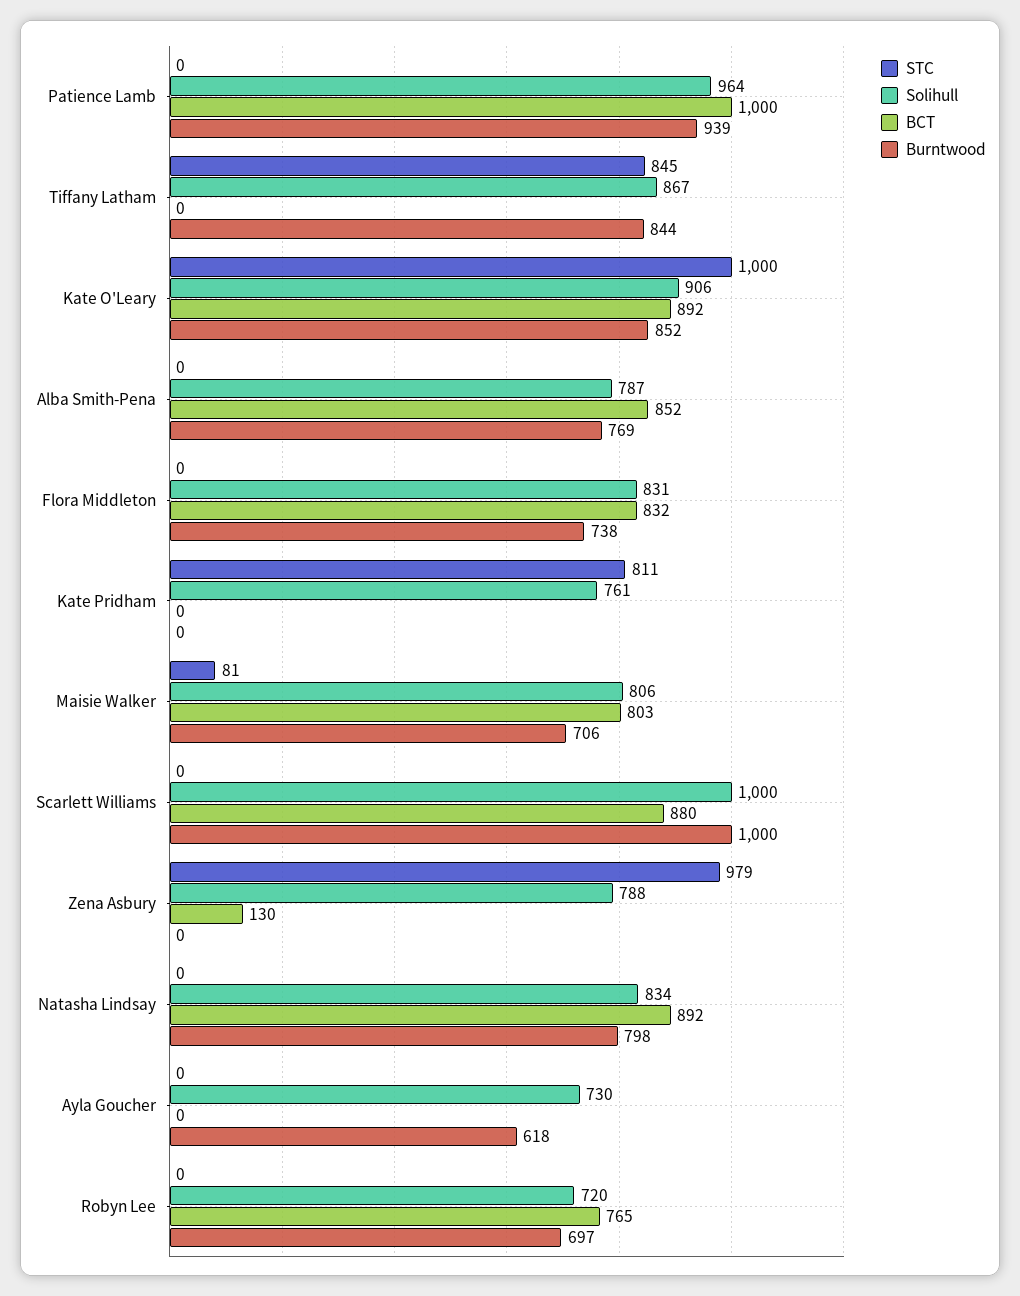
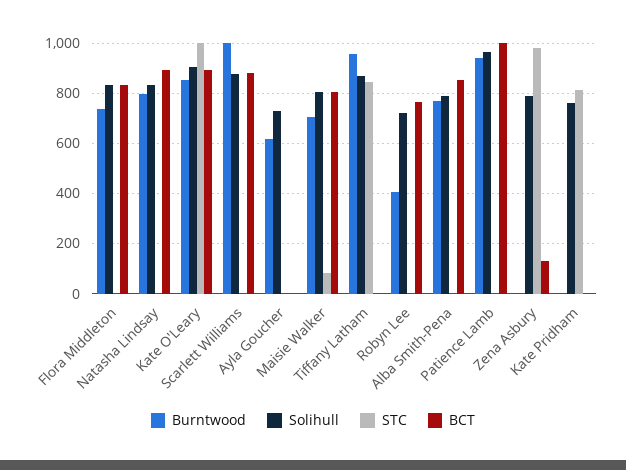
  {
    "STC": {
      "Patience Lamb": 0,
      "Tiffany Latham": 845,
      "Kate O'Leary": 1000,
      "Alba Smith-Pena": 0,
      "Flora Middleton": 0,
      "Kate Pridham": 811,
      "Maisie Walker": 81,
      "Scarlett Williams": 0,
      "Zena Asbury": 979,
      "Natasha Lindsay": 0,
      "Ayla Goucher": 0,
      "Robyn Lee": 0
    },
    "Solihull": {
      "Patience Lamb": 964,
      "Tiffany Latham": 867,
      "Kate O'Leary": 906,
      "Alba Smith-Pena": 787,
      "Flora Middleton": 831,
      "Kate Pridham": 761,
      "Maisie Walker": 806,
-     "Scarlett Williams": 1000,
+     "Scarlett Williams": 875,
      "Zena Asbury": 788,
      "Natasha Lindsay": 834,
      "Ayla Goucher": 730,
      "Robyn Lee": 720
    },
    "BCT": {
      "Patience Lamb": 1000,
      "Tiffany Latham": 0,
      "Kate O'Leary": 892,
      "Alba Smith-Pena": 852,
      "Flora Middleton": 832,
      "Kate Pridham": 0,
      "Maisie Walker": 803,
      "Scarlett Williams": 880,
      "Zena Asbury": 130,
      "Natasha Lindsay": 892,
      "Ayla Goucher": 0,
      "Robyn Lee": 765
    },
    "Burntwood": {
      "Patience Lamb": 939,
-     "Tiffany Latham": 844,
+     "Tiffany Latham": 950,
      "Kate O'Leary": 852,
      "Alba Smith-Pena": 769,
      "Flora Middleton": 738,
      "Kate Pridham": 0,
      "Maisie Walker": 706,
      "Scarlett Williams": 1000,
      "Zena Asbury": 0,
      "Natasha Lindsay": 798,
      "Ayla Goucher": 618,
-     "Robyn Lee": 697
+     "Robyn Lee": 400
    }
  }

